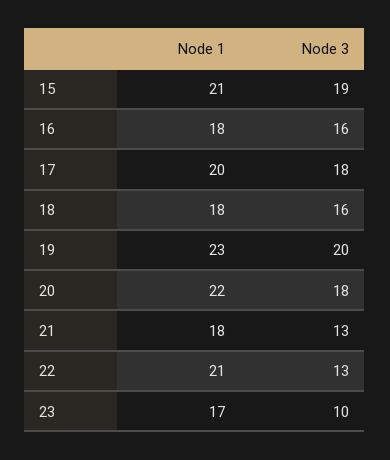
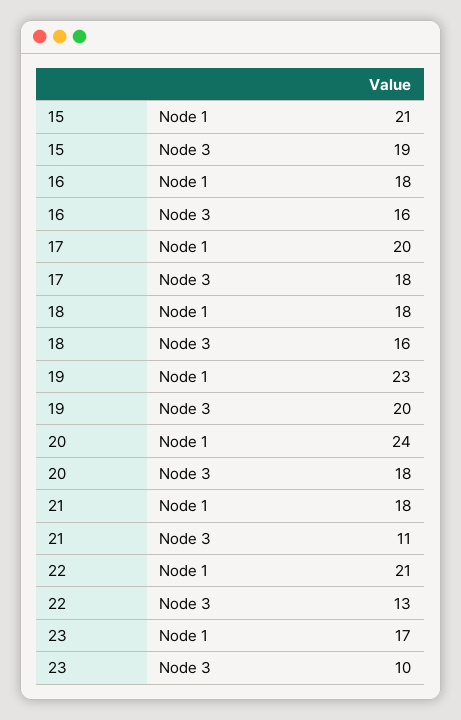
  {
    "Node 1": {
      "15": 21,
      "16": 18,
      "17": 20,
      "18": 18,
      "19": 23,
-     "20": 22,
+     "20": 24,
      "21": 18,
      "22": 21,
      "23": 17
    },
    "Node 3": {
      "15": 19,
      "16": 16,
      "17": 18,
      "18": 16,
      "19": 20,
      "20": 18,
-     "21": 13,
+     "21": 11,
      "22": 13,
      "23": 10
    }
  }

